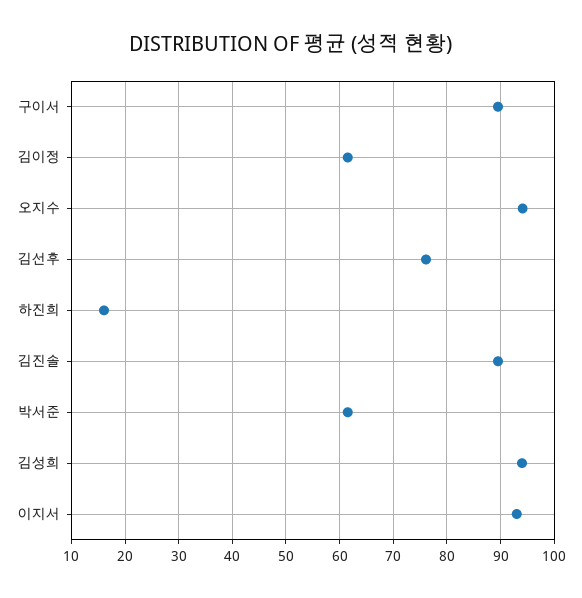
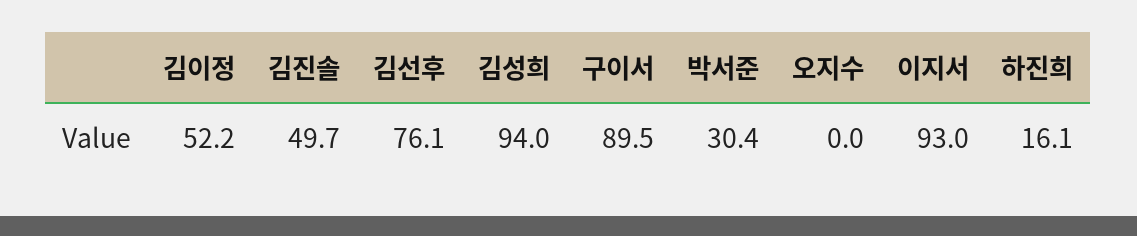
  {
    "구이서": 89.5,
-   "김이정": 62,
+   "김이정": 52.2,
-   "오지수": 94,
+   "오지수": 0,
    "김선후": 76.1,
    "하진희": 16.1,
-   "김진솔": 90,
+   "김진솔": 49.7,
-   "박서준": 62,
+   "박서준": 30.4,
    "김성희": 94,
    "이지서": 93
  }

